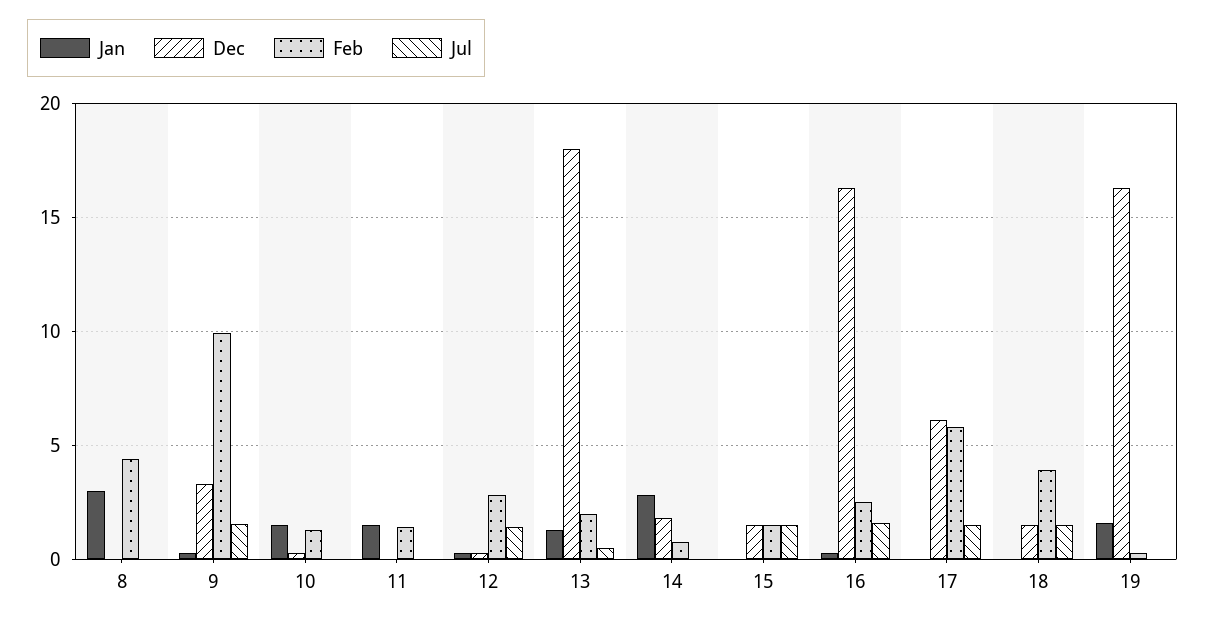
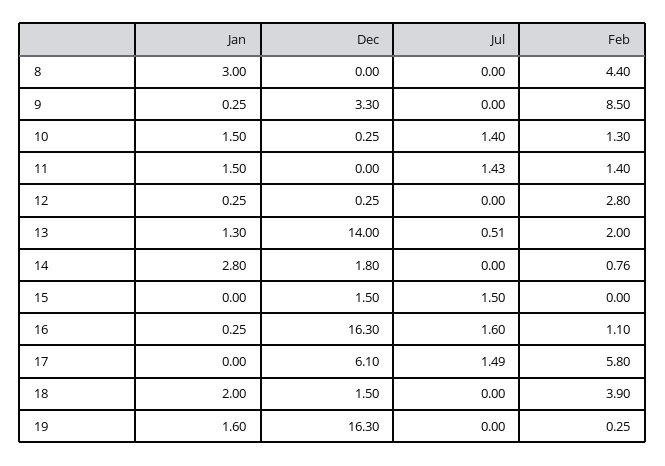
  {
    "Jan": {
      "8": 3,
      "9": 0.25,
      "10": 1.5,
      "11": 1.5,
      "12": 0.25,
      "13": 1.3,
      "14": 2.8,
      "15": 0,
      "16": 0.25,
      "17": 0,
-     "18": 0,
+     "18": 2,
      "19": 1.6
    },
    "Dec": {
      "8": 0,
      "9": 3.3,
      "10": 0.25,
      "11": 0,
      "12": 0.25,
-     "13": 18,
+     "13": 14,
      "14": 1.8,
      "15": 1.5,
      "16": 16.3,
      "17": 6.1,
      "18": 1.5,
      "19": 16.3
    },
    "Feb": {
      "8": 4.4,
-     "9": 10,
+     "9": 8.5,
      "10": 1.3,
      "11": 1.4,
      "12": 2.8,
      "13": 2,
      "14": 0.76,
-     "15": 1.5,
+     "15": 0,
-     "16": 2.5,
+     "16": 1.1,
      "17": 5.8,
      "18": 3.9,
      "19": 0.25
    },
    "Jul": {
      "8": 0,
-     "9": 1.5,
+     "9": 0,
-     "10": 0,
+     "10": 1.4,
-     "11": 0,
+     "11": 1.43,
-     "12": 1.5,
+     "12": 0,
      "13": 0.51,
      "14": 0,
      "15": 1.5,
      "16": 1.6,
      "17": 1.49,
-     "18": 1.5,
+     "18": 0,
      "19": 0
    }
  }

